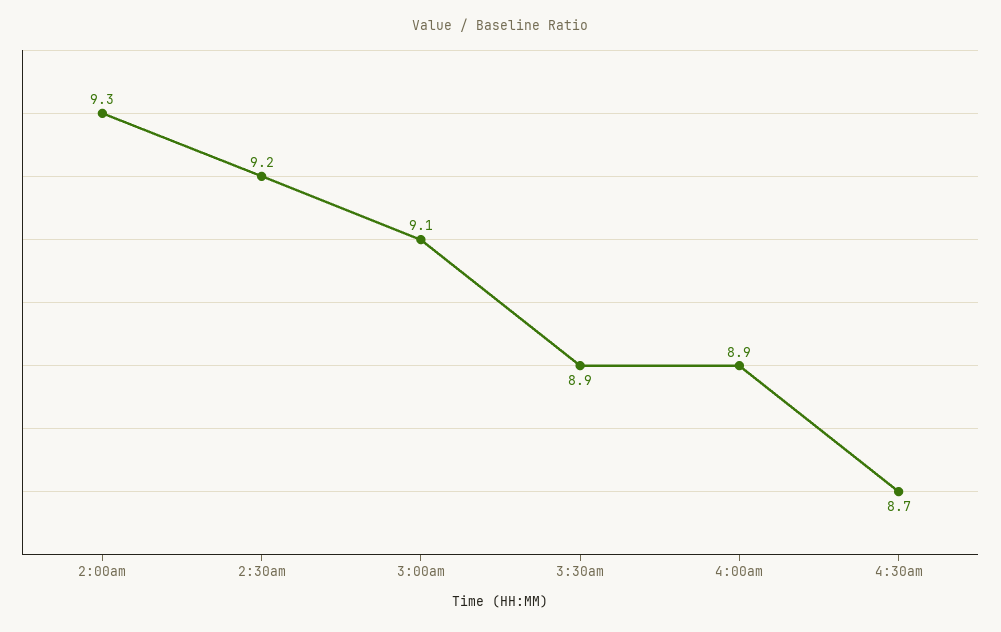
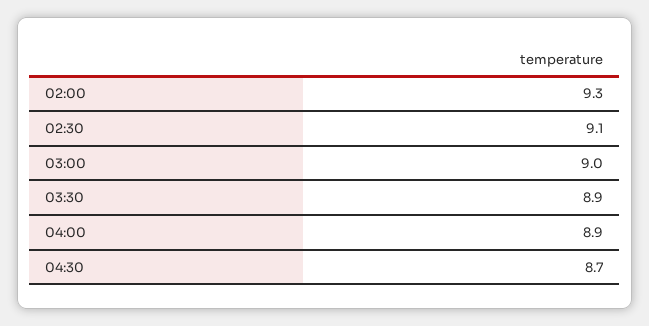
  {
    "2:00am": 9.3,
-   "2:30am": 9.2,
+   "2:30am": 9.1,
-   "3:00am": 9.1,
+   "3:00am": 9,
    "3:30am": 8.9,
    "4:00am": 8.9,
    "4:30am": 8.7
  }

